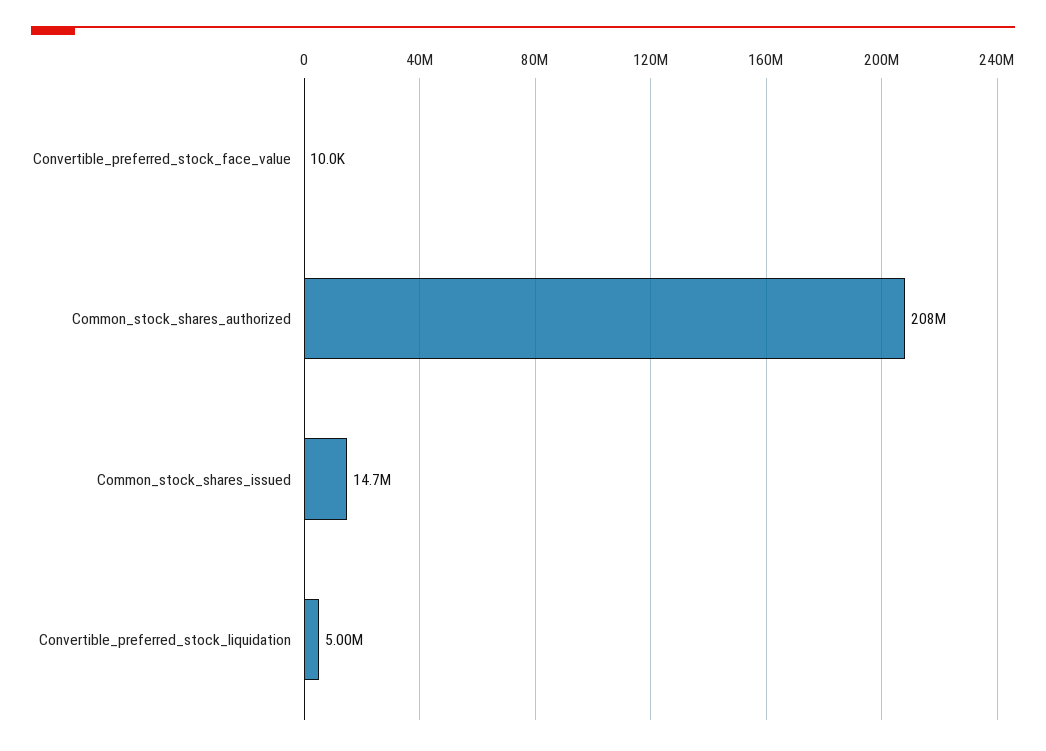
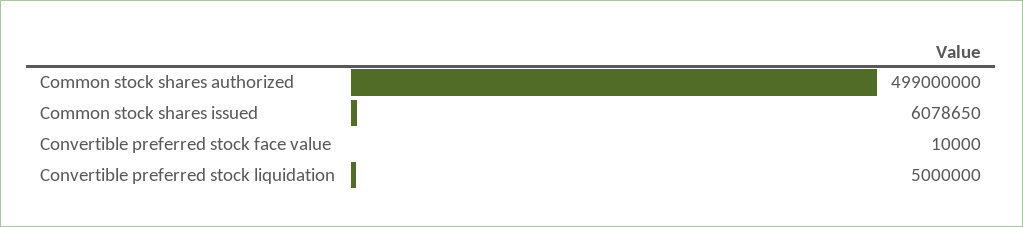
  {
    "Convertible_preferred_stock_face_value": 10000,
-   "Common_stock_shares_authorized": 208000000,
+   "Common_stock_shares_authorized": 499000000,
-   "Common_stock_shares_issued": 14700000,
+   "Common_stock_shares_issued": 6078650,
    "Convertible_preferred_stock_liquidation": 5000000
  }

